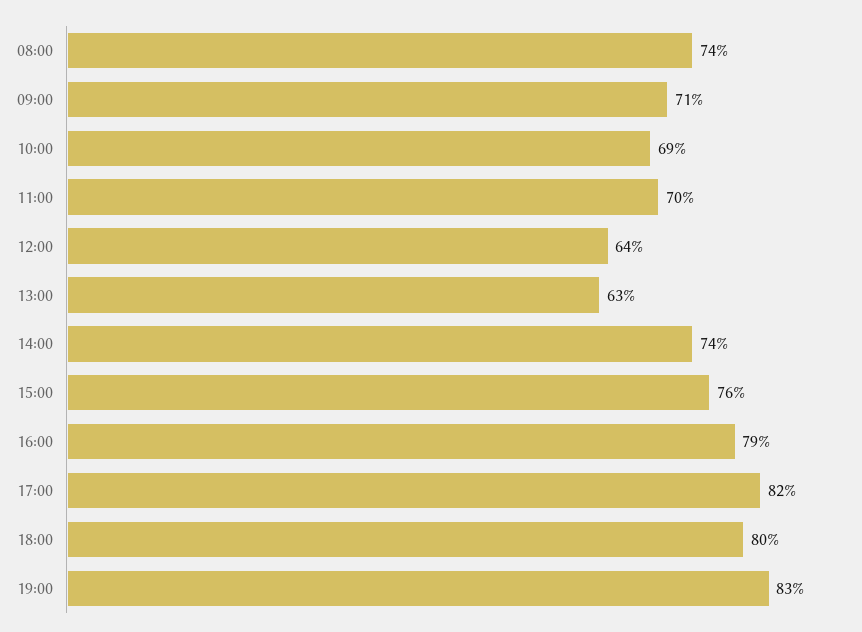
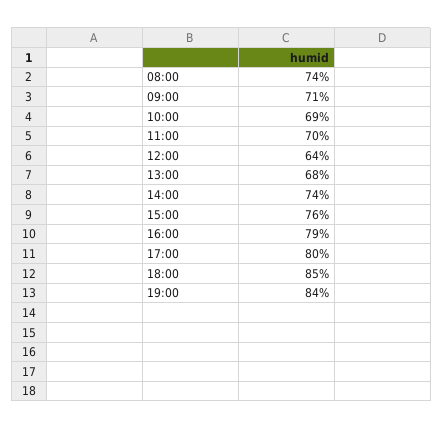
  {
    "08:00": 74,
    "09:00": 71,
    "10:00": 69,
    "11:00": 70,
    "12:00": 64,
-   "13:00": 63,
+   "13:00": 68,
    "14:00": 74,
    "15:00": 76,
    "16:00": 79,
-   "17:00": 82,
+   "17:00": 80,
-   "18:00": 80,
+   "18:00": 85,
-   "19:00": 83
+   "19:00": 84
  }

